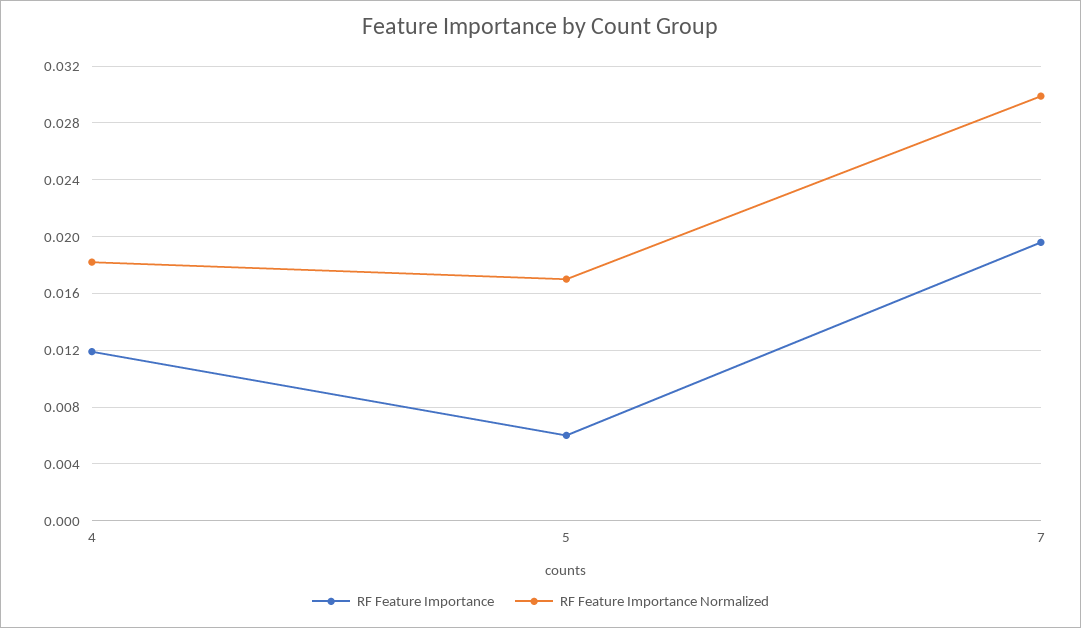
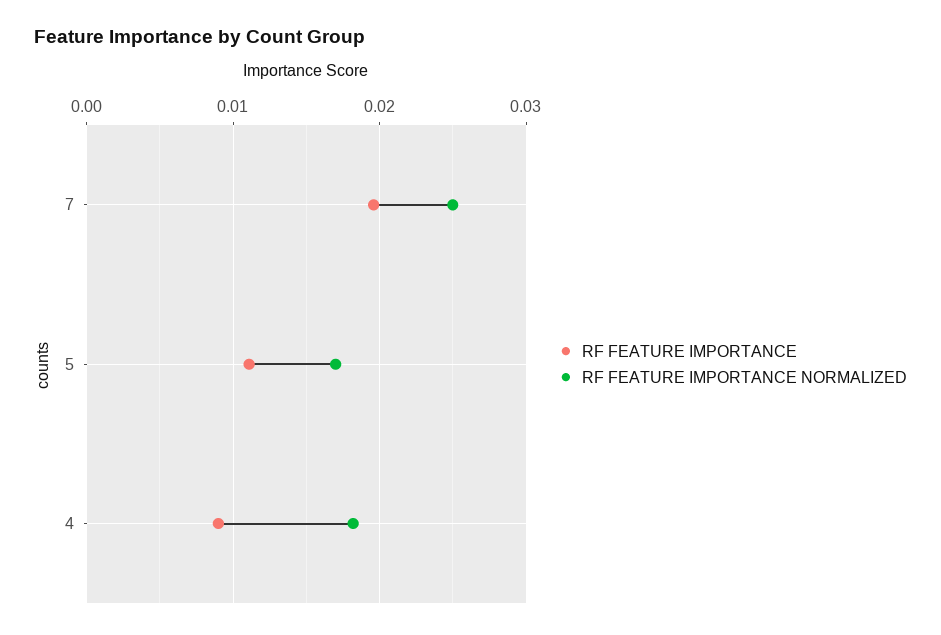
  {
    "RF Feature Importance": {
-     "4": 0.012,
+     "4": 0.009,
-     "5": 0.006,
+     "5": 0.011,
      "7": 0.0195
    },
    "RF Feature Importance Normalized": {
      "4": 0.018,
      "5": 0.017,
-     "7": 0.03
+     "7": 0.025
    }
  }

